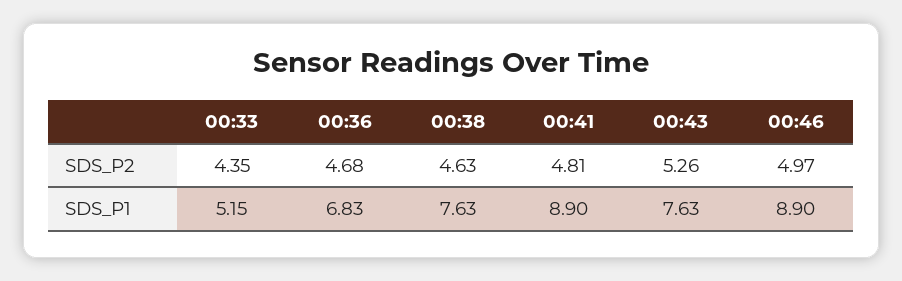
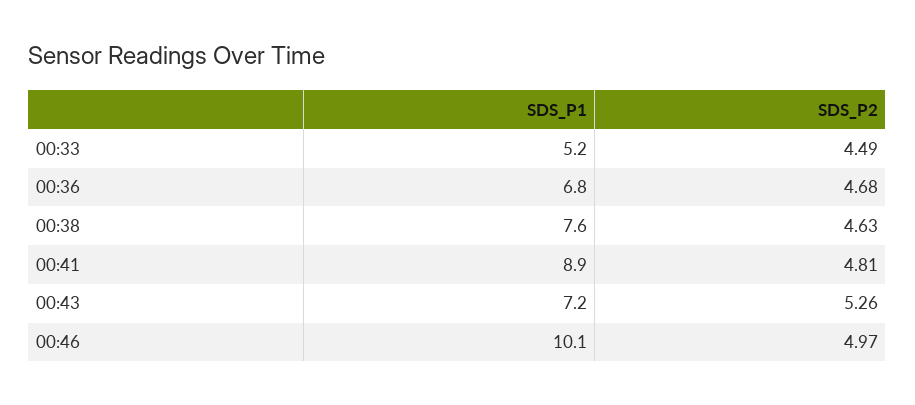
  {
    "00:33": {
-     "SDS_P2": 4.35,
+     "SDS_P2": 4.49,
      "SDS_P1": 5.15
    },
    "00:36": {
      "SDS_P2": 4.68,
      "SDS_P1": 6.83
    },
    "00:38": {
      "SDS_P2": 4.63,
      "SDS_P1": 7.63
    },
    "00:41": {
      "SDS_P2": 4.81,
      "SDS_P1": 8.9
    },
    "00:43": {
      "SDS_P2": 5.26,
-     "SDS_P1": 7.63
+     "SDS_P1": 7.2
    },
    "00:46": {
      "SDS_P2": 4.97,
-     "SDS_P1": 8.9
+     "SDS_P1": 10.1
    }
  }

